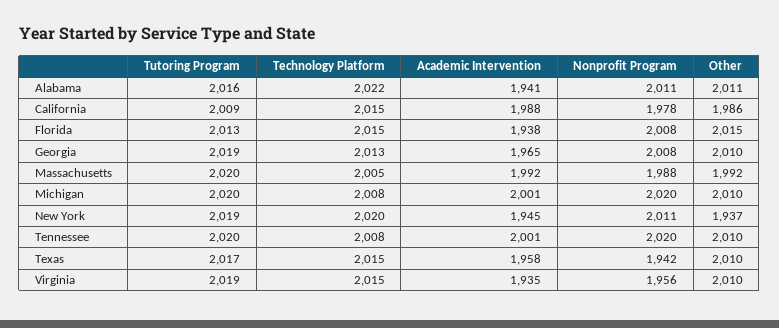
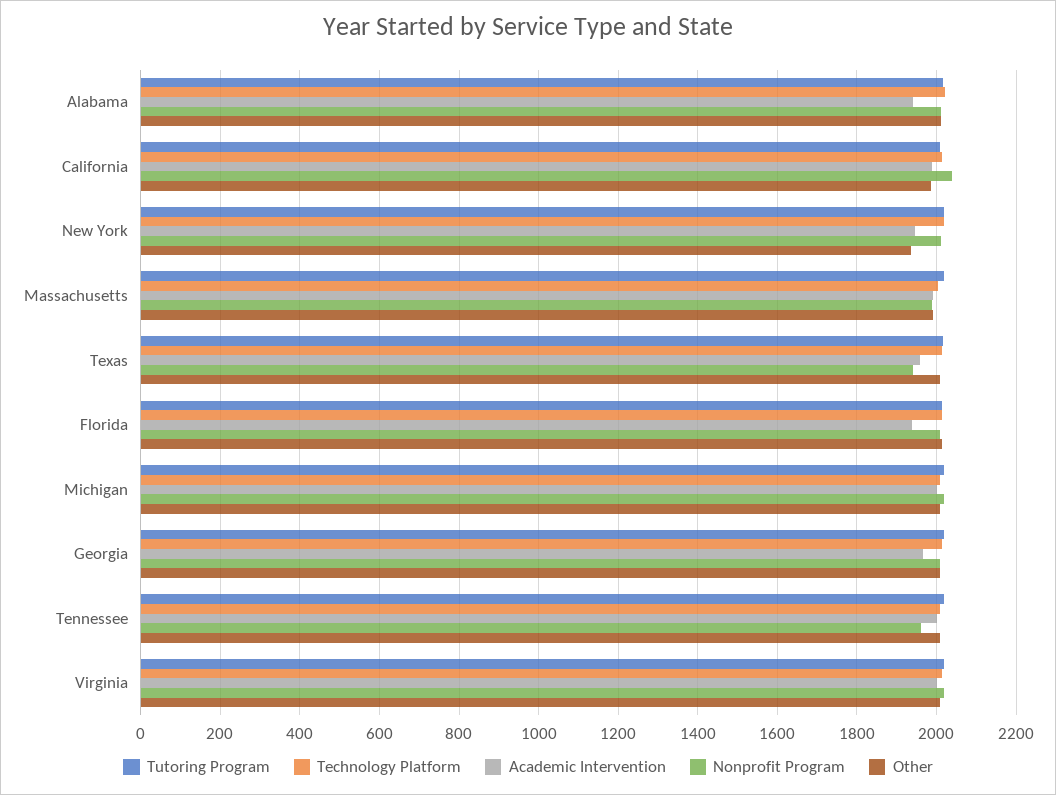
  {
    "Tutoring Program": {
      "Alabama": 2016,
      "California": 2009,
      "Florida": 2013,
      "Georgia": 2019,
      "Massachusetts": 2020,
      "Michigan": 2020,
      "New York": 2019,
      "Tennessee": 2020,
      "Texas": 2017,
      "Virginia": 2019
    },
    "Technology Platform": {
      "Alabama": 2022,
      "California": 2015,
      "Florida": 2015,
      "Georgia": 2013,
      "Massachusetts": 2005,
      "Michigan": 2008,
      "New York": 2020,
      "Tennessee": 2008,
      "Texas": 2015,
      "Virginia": 2015
    },
    "Academic Intervention": {
      "Alabama": 1941,
      "California": 1988,
      "Florida": 1938,
      "Georgia": 1965,
      "Massachusetts": 1992,
      "Michigan": 2001,
      "New York": 1945,
      "Tennessee": 2001,
      "Texas": 1958,
-     "Virginia": 1935
+     "Virginia": 2000
    },
    "Nonprofit Program": {
      "Alabama": 2011,
-     "California": 1978,
+     "California": 2040,
      "Florida": 2008,
      "Georgia": 2008,
      "Massachusetts": 1988,
      "Michigan": 2020,
      "New York": 2011,
-     "Tennessee": 2020,
+     "Tennessee": 1960,
      "Texas": 1942,
-     "Virginia": 1956
+     "Virginia": 2020
    },
    "Other": {
      "Alabama": 2011,
      "California": 1986,
      "Florida": 2015,
      "Georgia": 2010,
      "Massachusetts": 1992,
      "Michigan": 2010,
      "New York": 1937,
      "Tennessee": 2010,
      "Texas": 2010,
      "Virginia": 2010
    }
  }

